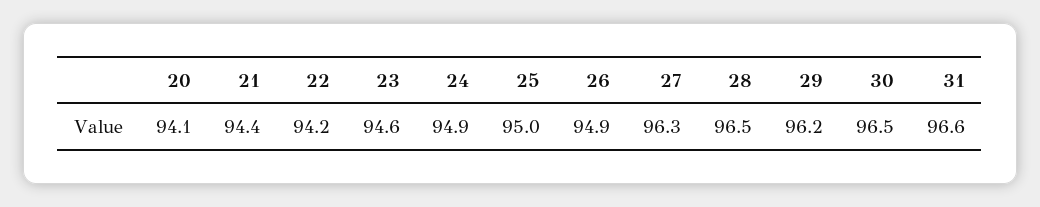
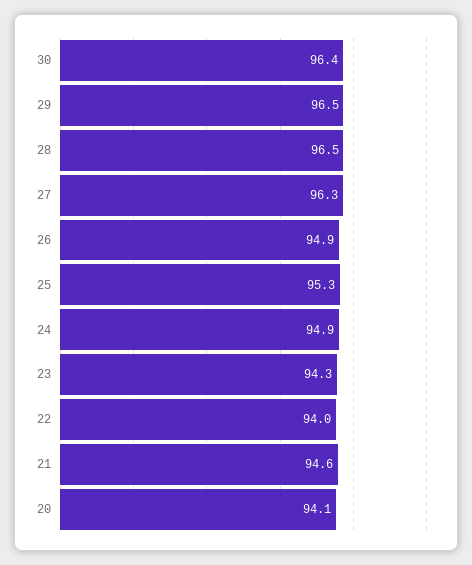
  {
    "20": 94.1,
-   "21": 94.4,
+   "21": 94.6,
-   "22": 94.2,
+   "22": 94,
-   "23": 94.6,
+   "23": 94.3,
    "24": 94.9,
-   "25": 95,
+   "25": 95.3,
    "26": 94.9,
    "27": 96.3,
    "28": 96.5,
-   "29": 96.2,
+   "29": 96.5,
-   "30": 96.5,
+   "30": 96.4
-   "31": 96.6
  }

